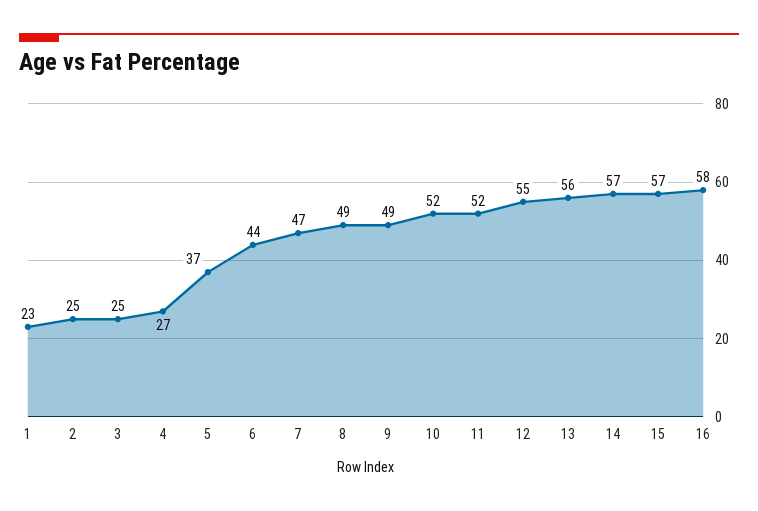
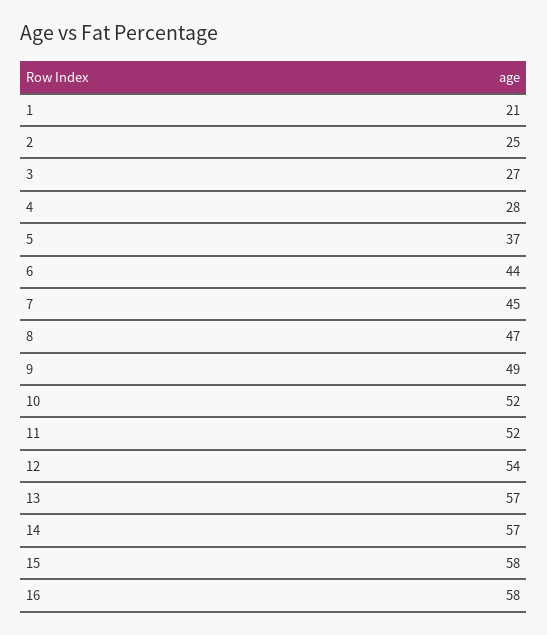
  {
-   "1": 23,
+   "1": 21,
    "2": 25,
-   "3": 25,
+   "3": 27,
-   "4": 27,
+   "4": 28,
    "5": 37,
    "6": 44,
-   "7": 47,
+   "7": 45,
-   "8": 49,
+   "8": 47,
    "9": 49,
    "10": 52,
    "11": 52,
-   "12": 55,
+   "12": 54,
-   "13": 56,
+   "13": 57,
    "14": 57,
-   "15": 57,
+   "15": 58,
    "16": 58
  }

